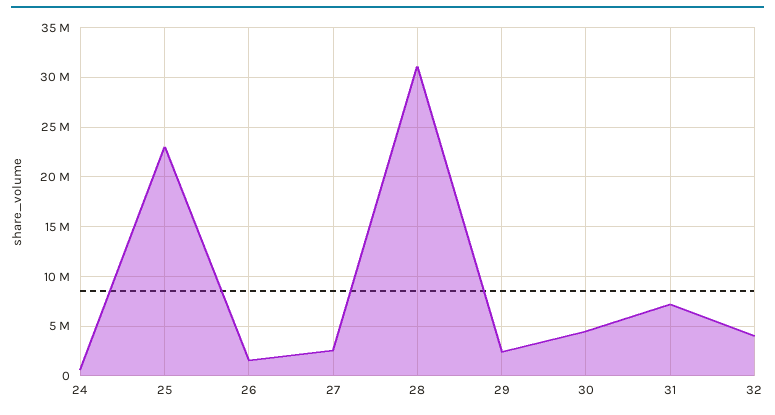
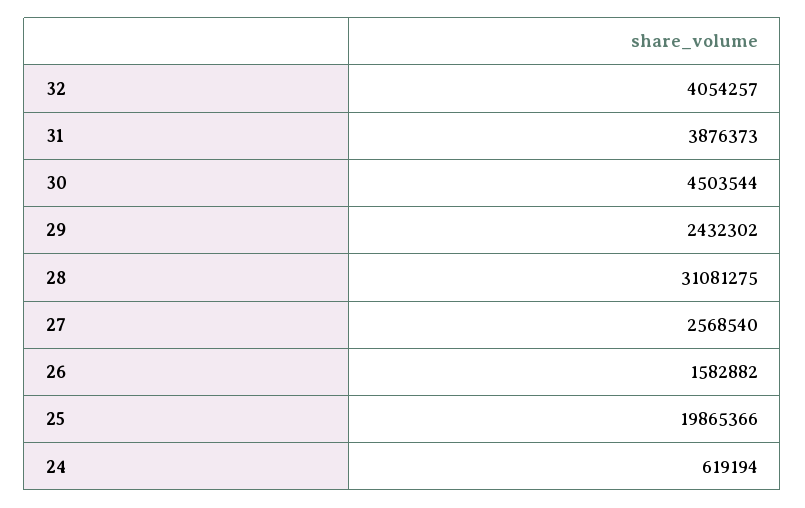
  {
    "24": 619194,
-   "25": 23000000,
+   "25": 19865366,
    "26": 1582882,
    "27": 2568540,
    "28": 31081275,
    "29": 2432302,
    "30": 4503544,
-   "31": 7000000,
+   "31": 3876373,
    "32": 4054257
  }

